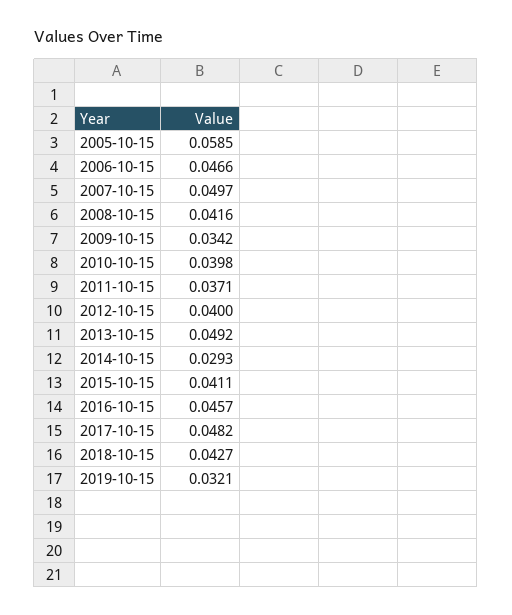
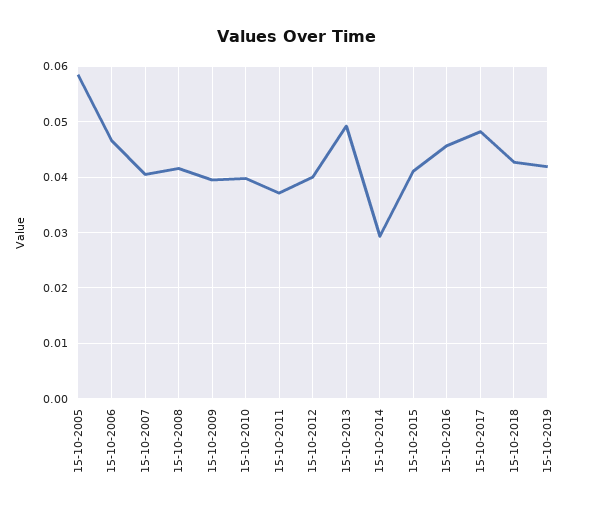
  {
    "2005-10-15": 0.0585,
    "2006-10-15": 0.0466,
-   "2007-10-15": 0.0497,
+   "2007-10-15": 0.04,
    "2008-10-15": 0.0416,
-   "2009-10-15": 0.0342,
+   "2009-10-15": 0.04,
    "2010-10-15": 0.0398,
    "2011-10-15": 0.0371,
    "2012-10-15": 0.04,
    "2013-10-15": 0.0492,
    "2014-10-15": 0.0293,
    "2015-10-15": 0.0411,
    "2016-10-15": 0.0457,
    "2017-10-15": 0.0482,
    "2018-10-15": 0.0427,
-   "2019-10-15": 0.0321
+   "2019-10-15": 0.042
  }

